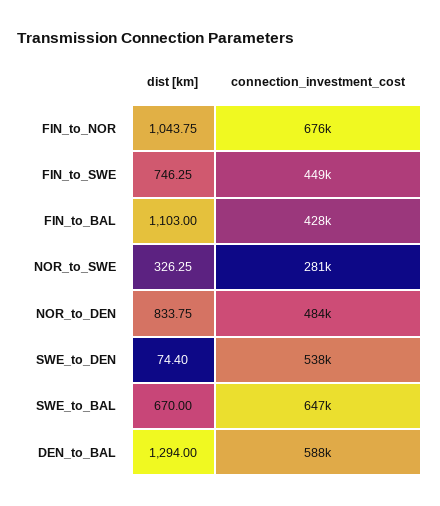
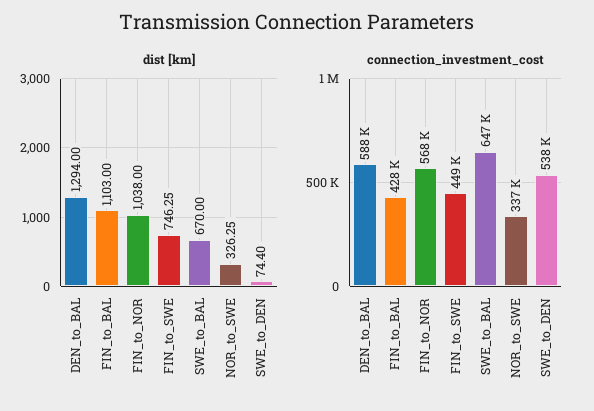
  {
    "dist [km]": {
-     "FIN_to_NOR": 1043.75,
+     "FIN_to_NOR": 1038,
      "FIN_to_SWE": 746.25,
      "FIN_to_BAL": 1103,
      "NOR_to_SWE": 326.25,
-     "NOR_to_DEN": 833.75,
      "SWE_to_DEN": 74.4,
      "SWE_to_BAL": 670,
      "DEN_to_BAL": 1294
    },
    "connection_investment_cost": {
-     "FIN_to_NOR": 676000,
+     "FIN_to_NOR": 568000,
      "FIN_to_SWE": 449000,
      "FIN_to_BAL": 428000,
-     "NOR_to_SWE": 281000,
+     "NOR_to_SWE": 337000,
-     "NOR_to_DEN": 484000,
      "SWE_to_DEN": 538000,
      "SWE_to_BAL": 647000,
      "DEN_to_BAL": 588000
    }
  }

